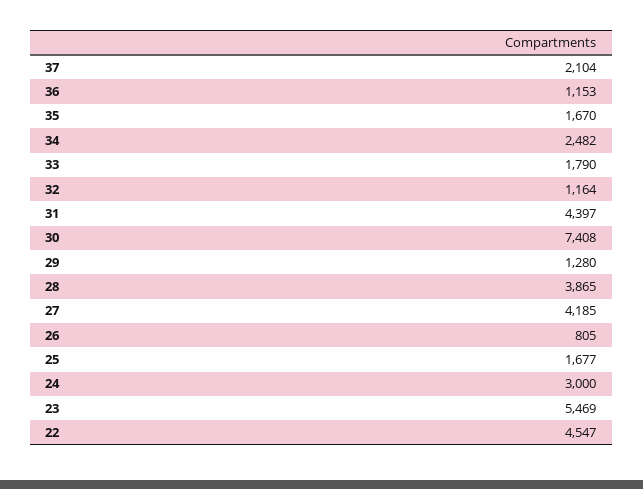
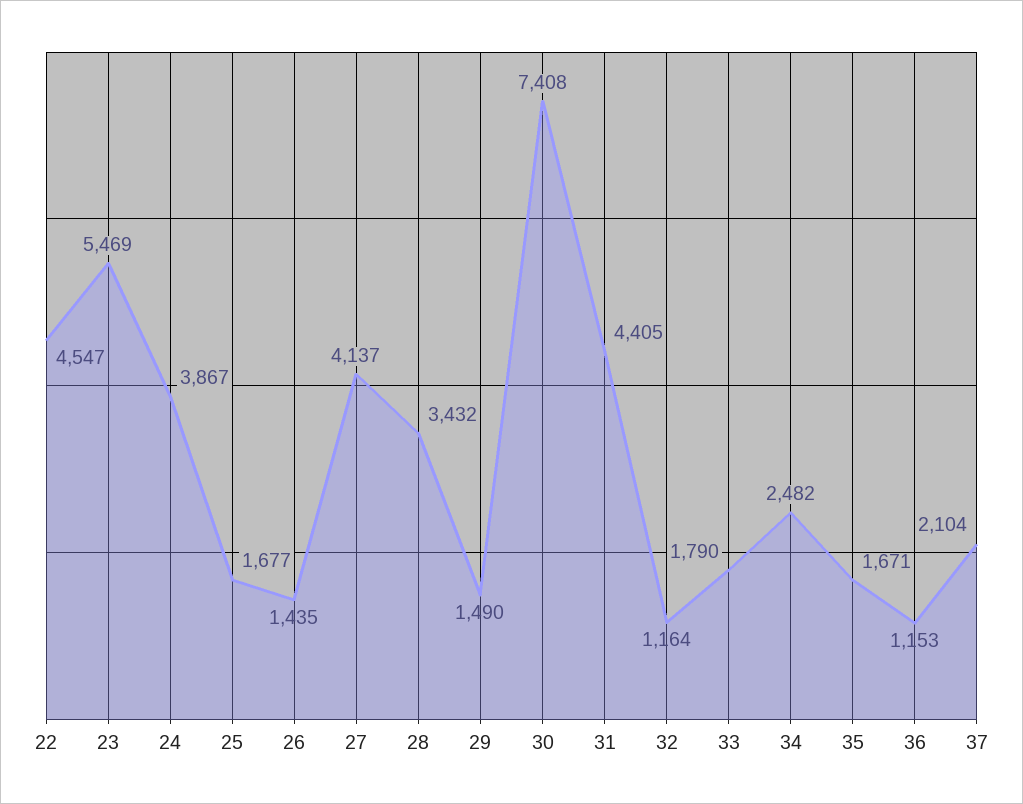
  {
    "37": 2104,
    "36": 1153,
-   "35": 1670,
+   "35": 1671,
    "34": 2482,
    "33": 1790,
    "32": 1164,
-   "31": 4397,
+   "31": 4405,
    "30": 7408,
-   "29": 1280,
+   "29": 1490,
-   "28": 3865,
+   "28": 3432,
-   "27": 4185,
+   "27": 4137,
-   "26": 805,
+   "26": 1435,
    "25": 1677,
-   "24": 3000,
+   "24": 3867,
    "23": 5469,
    "22": 4547
  }

